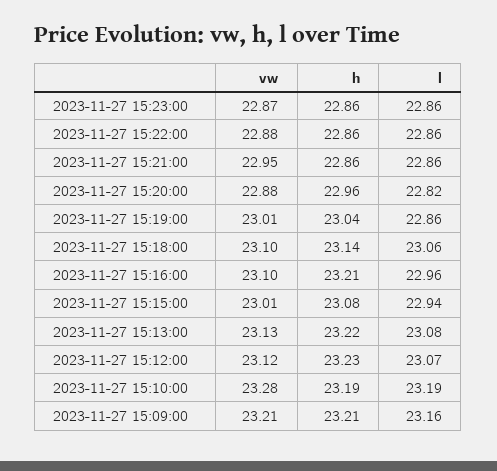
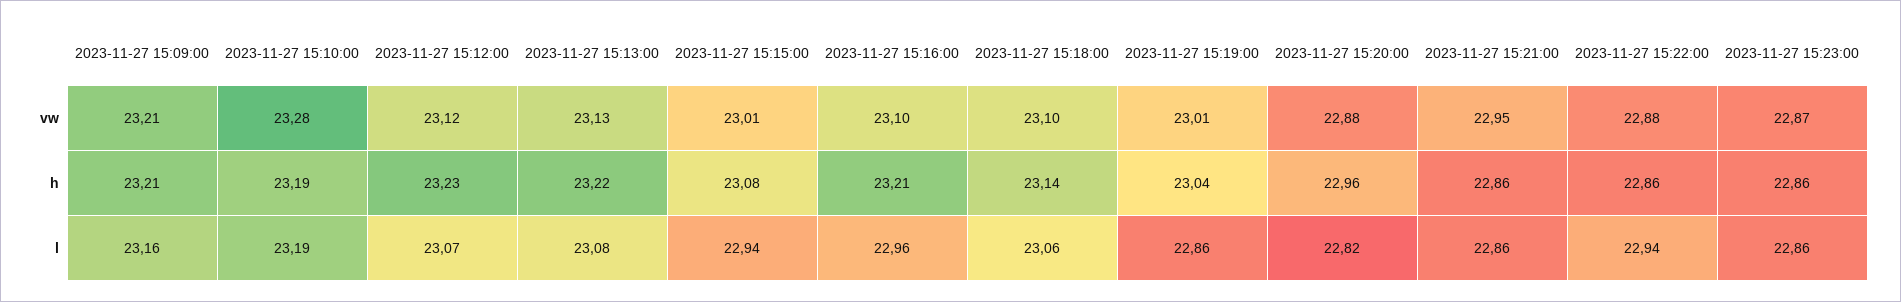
  {
    "vw": {
      "2023-11-27 15:23:00": 22.87,
      "2023-11-27 15:22:00": 22.88,
      "2023-11-27 15:21:00": 22.95,
      "2023-11-27 15:20:00": 22.88,
      "2023-11-27 15:19:00": 23.01,
      "2023-11-27 15:18:00": 23.1,
      "2023-11-27 15:16:00": 23.1,
      "2023-11-27 15:15:00": 23.01,
      "2023-11-27 15:13:00": 23.13,
      "2023-11-27 15:12:00": 23.12,
      "2023-11-27 15:10:00": 23.28,
      "2023-11-27 15:09:00": 23.21
    },
    "h": {
      "2023-11-27 15:23:00": 22.86,
      "2023-11-27 15:22:00": 22.86,
      "2023-11-27 15:21:00": 22.86,
      "2023-11-27 15:20:00": 22.96,
      "2023-11-27 15:19:00": 23.04,
      "2023-11-27 15:18:00": 23.14,
      "2023-11-27 15:16:00": 23.21,
      "2023-11-27 15:15:00": 23.08,
      "2023-11-27 15:13:00": 23.22,
      "2023-11-27 15:12:00": 23.23,
      "2023-11-27 15:10:00": 23.19,
      "2023-11-27 15:09:00": 23.21
    },
    "l": {
      "2023-11-27 15:23:00": 22.86,
-     "2023-11-27 15:22:00": 22.86,
+     "2023-11-27 15:22:00": 22.94,
      "2023-11-27 15:21:00": 22.86,
      "2023-11-27 15:20:00": 22.82,
      "2023-11-27 15:19:00": 22.86,
      "2023-11-27 15:18:00": 23.06,
      "2023-11-27 15:16:00": 22.96,
      "2023-11-27 15:15:00": 22.94,
      "2023-11-27 15:13:00": 23.08,
      "2023-11-27 15:12:00": 23.07,
      "2023-11-27 15:10:00": 23.19,
      "2023-11-27 15:09:00": 23.16
    }
  }

